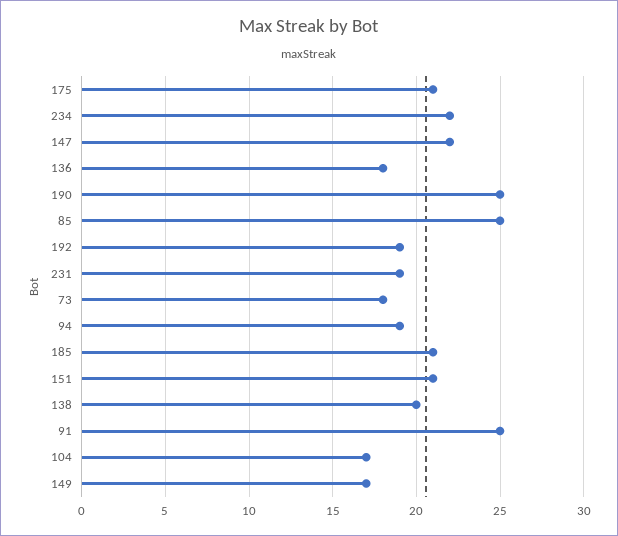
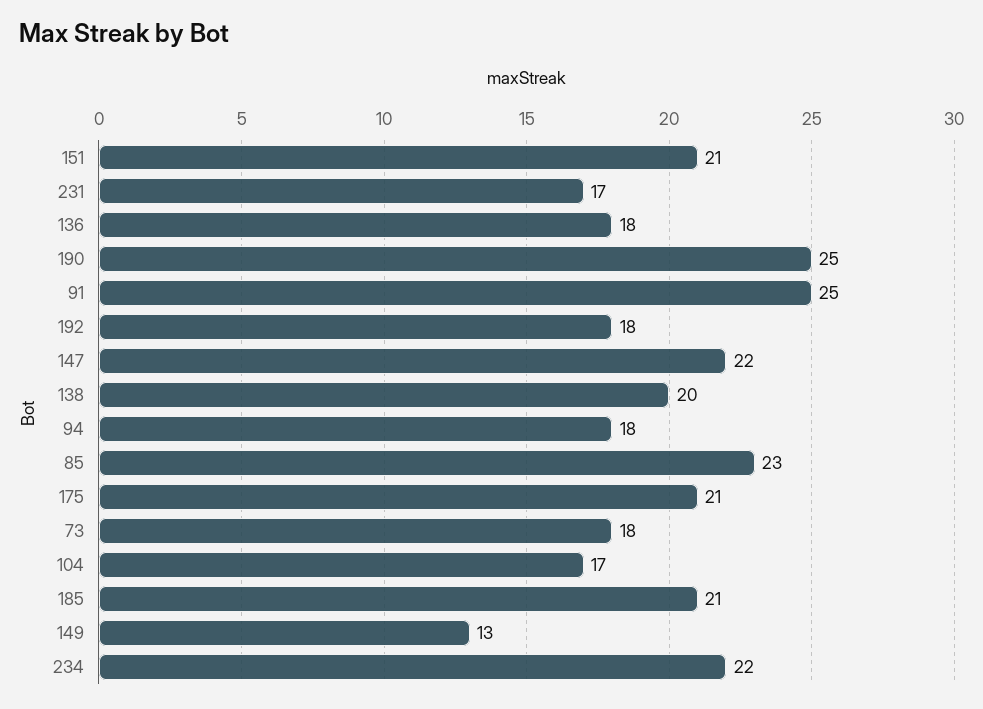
  {
    "175": 21,
    "234": 22,
    "147": 22,
    "136": 18,
    "190": 25,
-   "85": 25,
+   "85": 23,
-   "192": 19,
+   "192": 18,
-   "231": 19,
+   "231": 17,
    "73": 18,
-   "94": 19,
+   "94": 18,
    "185": 21,
    "151": 21,
    "138": 20,
    "91": 25,
    "104": 17,
-   "149": 17
+   "149": 13
  }

